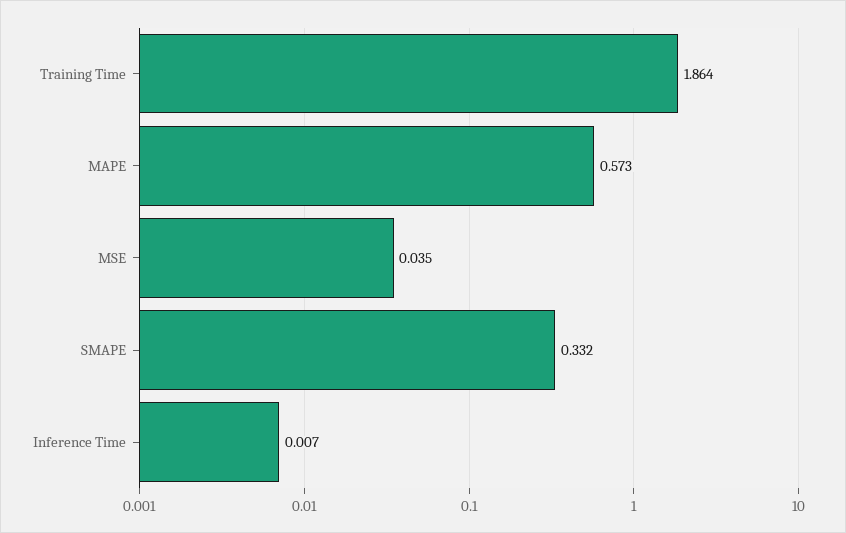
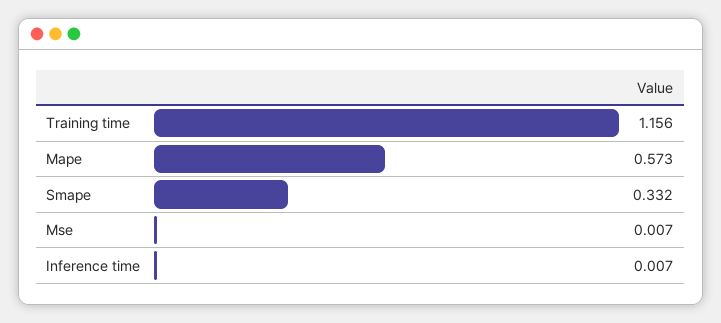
  {
-   "Training Time": 1.864,
+   "Training Time": 1.156,
    "MAPE": 0.573,
-   "MSE": 0.035,
+   "MSE": 0.007,
    "SMAPE": 0.332,
    "Inference Time": 0.007
  }

